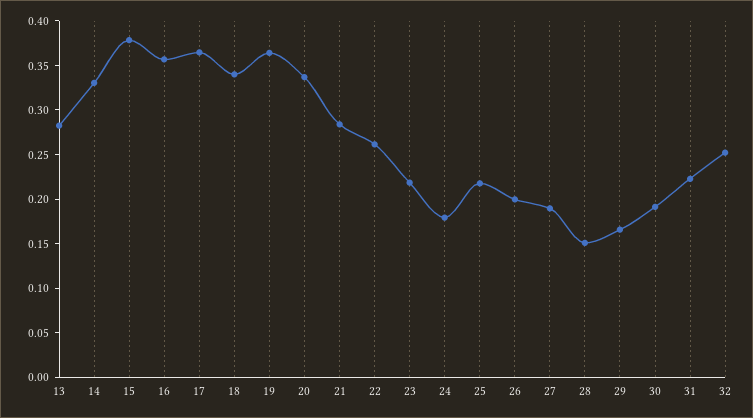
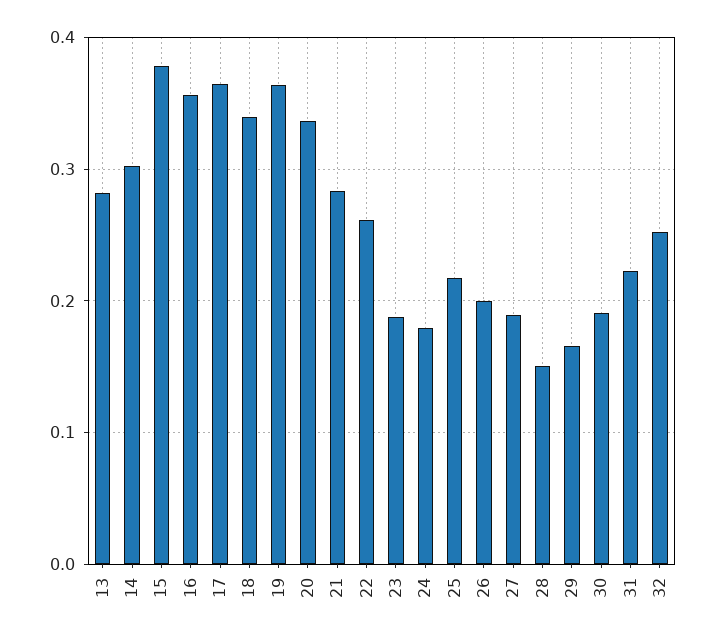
  {
    "13": 0.28,
-   "14": 0.33,
+   "14": 0.3,
    "15": 0.38,
    "16": 0.36,
    "17": 0.36,
    "18": 0.34,
    "19": 0.36,
    "20": 0.34,
    "21": 0.28,
    "22": 0.26,
-   "23": 0.22,
+   "23": 0.19,
    "24": 0.18,
    "25": 0.22,
    "26": 0.2,
    "27": 0.19,
    "28": 0.15,
    "29": 0.17,
    "30": 0.19,
    "31": 0.22,
    "32": 0.25
  }

